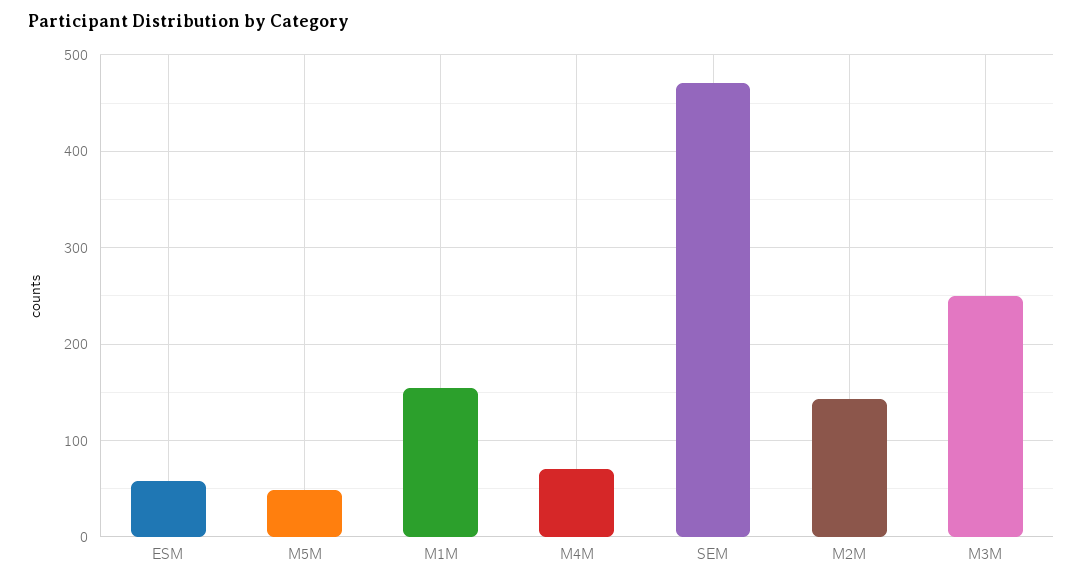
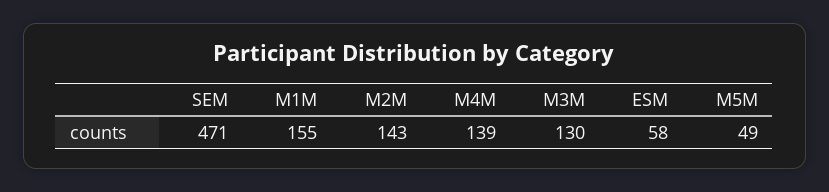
  {
    "ESM": 58,
    "M5M": 49,
    "M1M": 155,
-   "M4M": 70,
+   "M4M": 139,
    "SEM": 471,
    "M2M": 143,
-   "M3M": 250
+   "M3M": 130
  }

